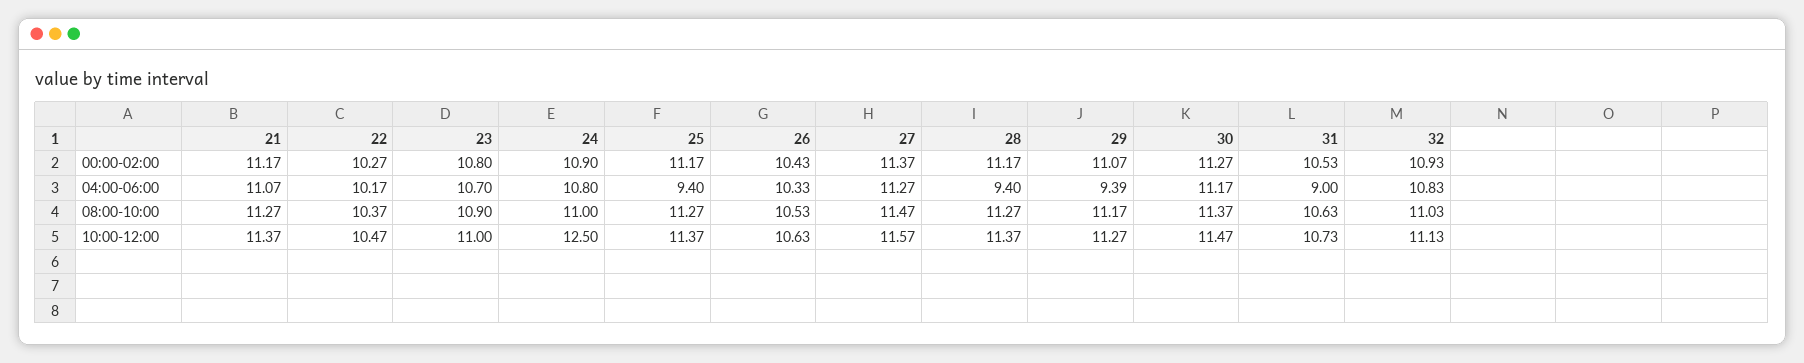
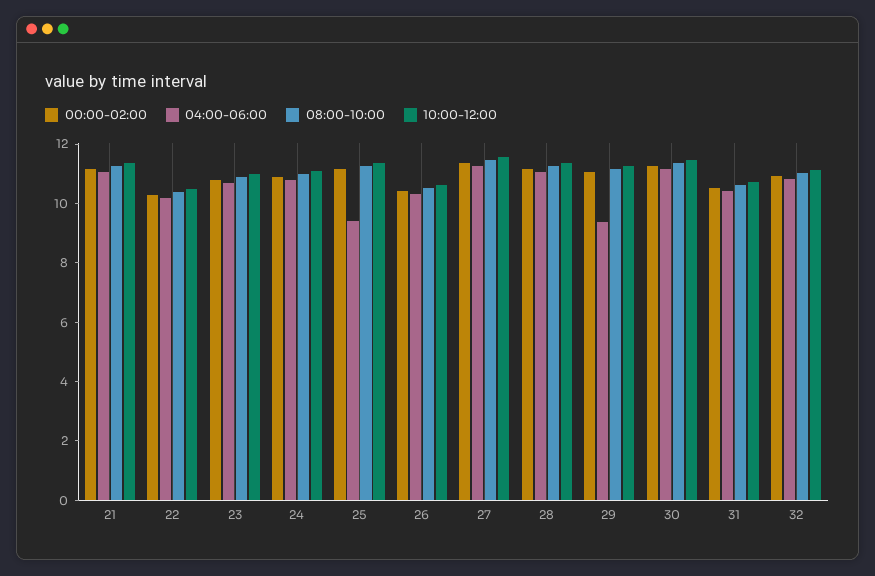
  {
    "00:00-02:00": {
      "21": 11.17,
      "22": 10.27,
      "23": 10.8,
      "24": 10.9,
      "25": 11.17,
      "26": 10.43,
      "27": 11.37,
      "28": 11.17,
      "29": 11.07,
      "30": 11.27,
      "31": 10.53,
      "32": 10.93
    },
    "04:00-06:00": {
      "21": 11.07,
      "22": 10.17,
      "23": 10.7,
      "24": 10.8,
      "25": 9.4,
      "26": 10.33,
      "27": 11.27,
-     "28": 9.4,
+     "28": 11,
      "29": 9.39,
      "30": 11.17,
-     "31": 9,
+     "31": 10.5,
      "32": 10.83
    },
    "08:00-10:00": {
      "21": 11.27,
      "22": 10.37,
      "23": 10.9,
      "24": 11,
      "25": 11.27,
      "26": 10.53,
      "27": 11.47,
      "28": 11.27,
      "29": 11.17,
      "30": 11.37,
      "31": 10.63,
      "32": 11.03
    },
    "10:00-12:00": {
      "21": 11.37,
      "22": 10.47,
      "23": 11,
-     "24": 12.5,
+     "24": 11,
      "25": 11.37,
      "26": 10.63,
      "27": 11.57,
      "28": 11.37,
      "29": 11.27,
      "30": 11.47,
      "31": 10.73,
      "32": 11.13
    }
  }

